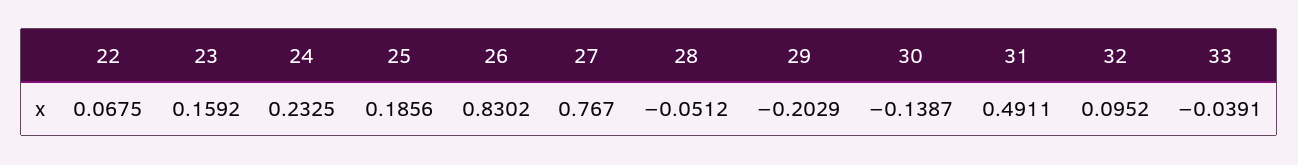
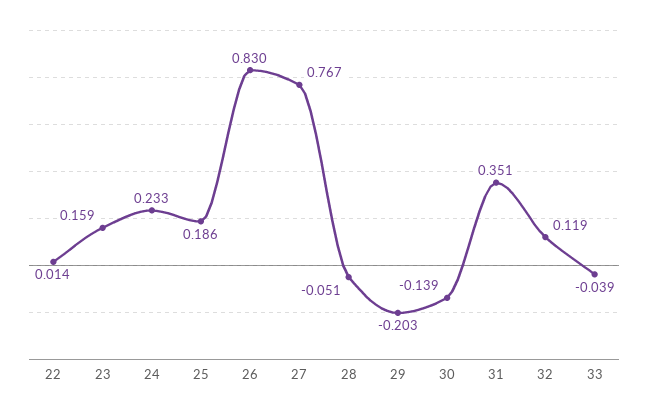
  {
-   "22": 0.0675,
+   "22": 0.014,
    "23": 0.1592,
    "24": 0.2325,
    "25": 0.1856,
    "26": 0.8302,
    "27": 0.767,
    "28": -0.0512,
    "29": -0.2029,
    "30": -0.1387,
-   "31": 0.4911,
+   "31": 0.351,
-   "32": 0.0952,
+   "32": 0.119,
    "33": -0.0391
  }

